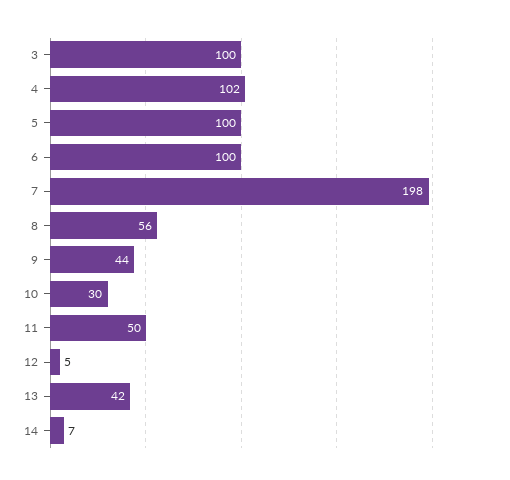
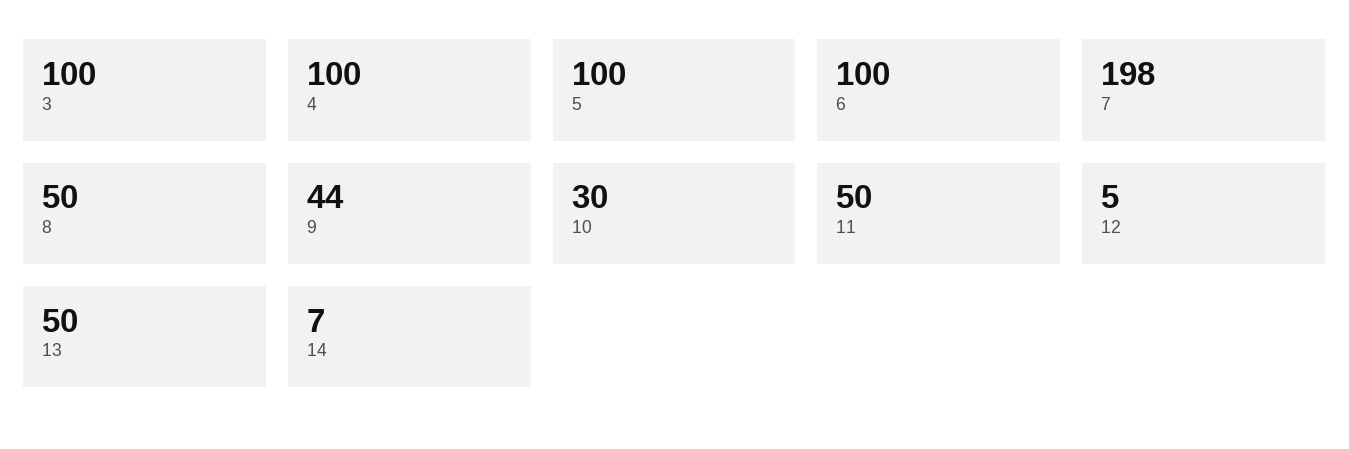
  {
    "3": 100,
-   "4": 102,
+   "4": 100,
    "5": 100,
    "6": 100,
    "7": 198,
-   "8": 56,
+   "8": 50,
    "9": 44,
    "10": 30,
    "11": 50,
    "12": 5,
-   "13": 42,
+   "13": 50,
    "14": 7
  }

